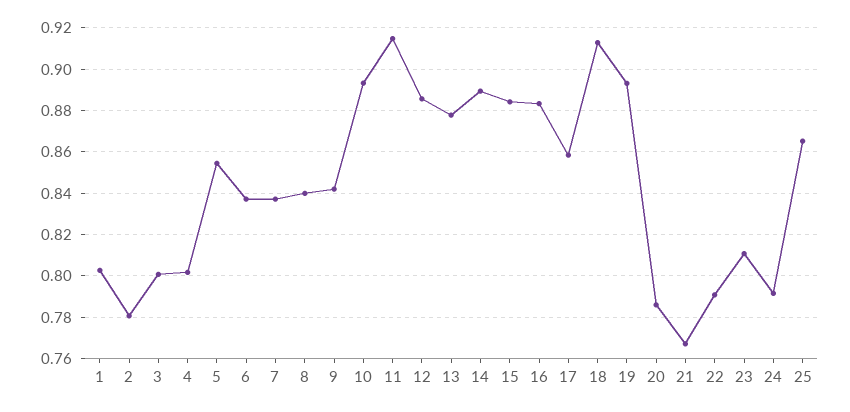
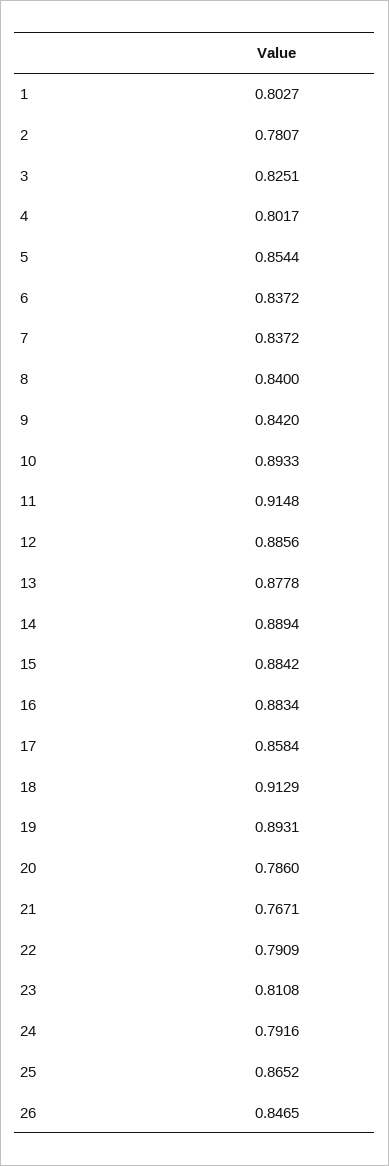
  {
    "1": 0.8027,
    "2": 0.7807,
-   "3": 0.8,
+   "3": 0.8251,
    "4": 0.8017,
    "5": 0.8544,
    "6": 0.8372,
    "7": 0.8372,
    "8": 0.84,
    "9": 0.842,
    "10": 0.8933,
    "11": 0.9148,
    "12": 0.8856,
    "13": 0.8778,
    "14": 0.8894,
    "15": 0.8842,
    "16": 0.8834,
    "17": 0.8584,
    "18": 0.9129,
    "19": 0.8931,
    "20": 0.786,
    "21": 0.7671,
    "22": 0.7909,
    "23": 0.8108,
    "24": 0.7916,
-   "25": 0.8652
+   "25": 0.8652,
+   "26": 0.8465
  }

